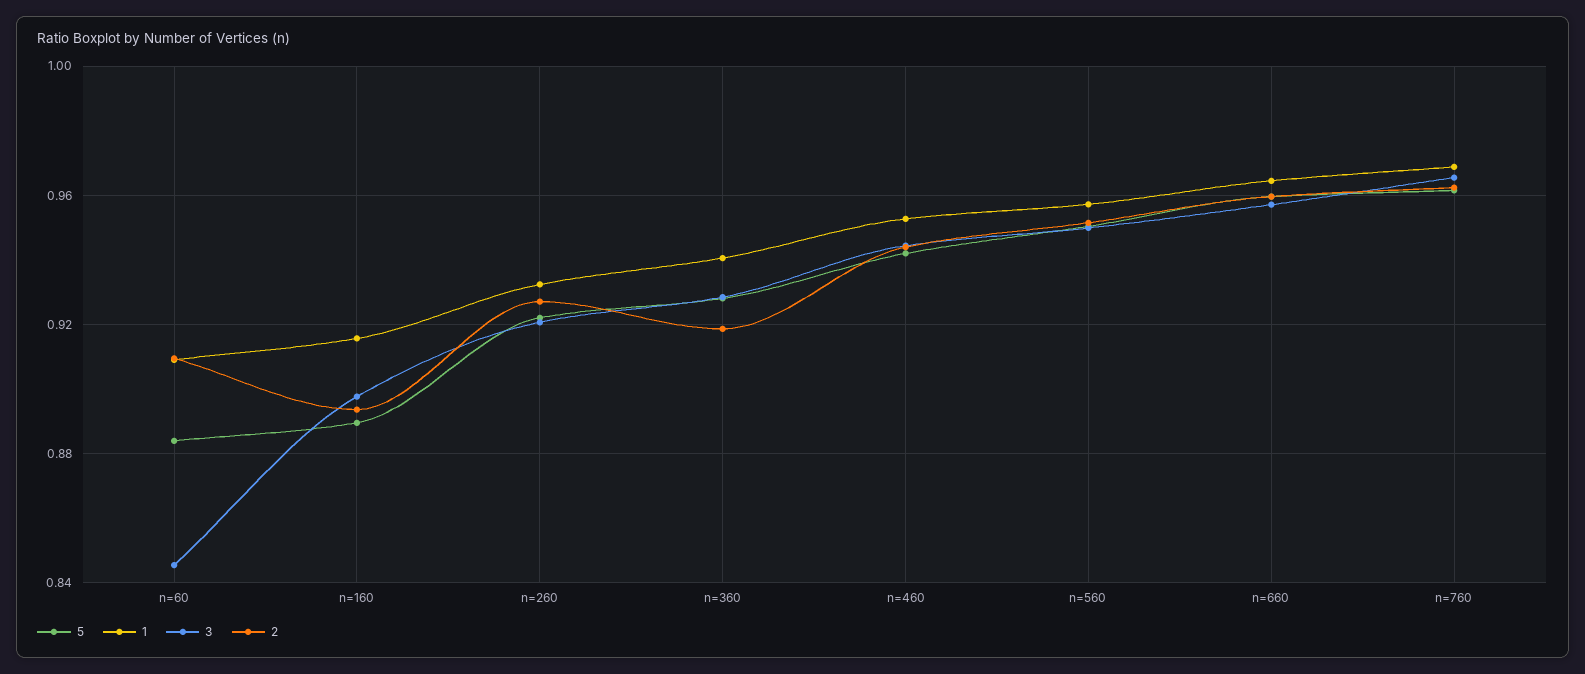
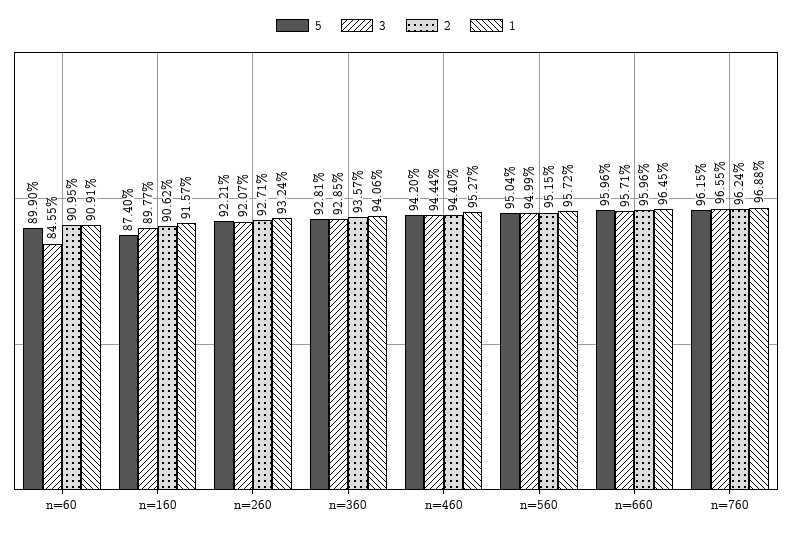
  {
    "5": {
-     "n=60": 0.885,
+     "n=60": 0.899,
-     "n=160": 0.89,
+     "n=160": 0.874,
      "n=260": 0.9221,
      "n=360": 0.9281,
      "n=460": 0.942,
      "n=560": 0.9504,
      "n=660": 0.9596,
      "n=760": 0.9615
    },
    "1": {
      "n=60": 0.9091,
      "n=160": 0.9157,
      "n=260": 0.9324,
      "n=360": 0.9406,
      "n=460": 0.9527,
      "n=560": 0.9572,
      "n=660": 0.9645,
      "n=760": 0.9688
    },
    "3": {
      "n=60": 0.8455,
      "n=160": 0.8977,
      "n=260": 0.9207,
      "n=360": 0.9285,
      "n=460": 0.9444,
      "n=560": 0.9499,
      "n=660": 0.9571,
      "n=760": 0.9655
    },
    "2": {
      "n=60": 0.9095,
-     "n=160": 0.895,
+     "n=160": 0.9062,
      "n=260": 0.9271,
-     "n=360": 0.92,
+     "n=360": 0.9357,
      "n=460": 0.944,
      "n=560": 0.9515,
      "n=660": 0.9596,
      "n=760": 0.9624
    }
  }

